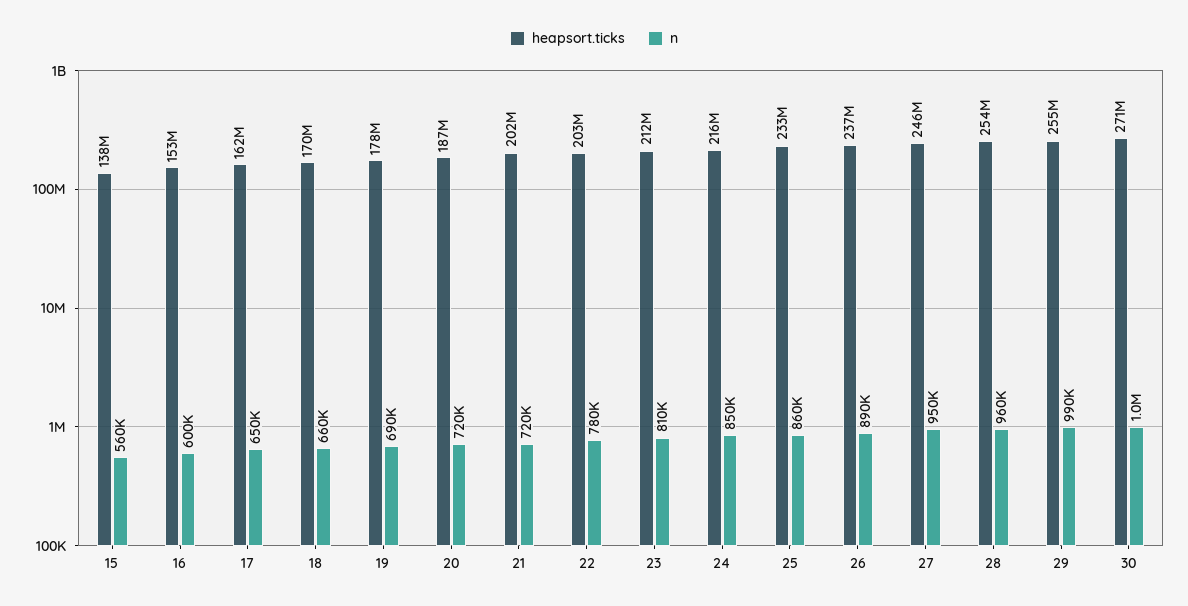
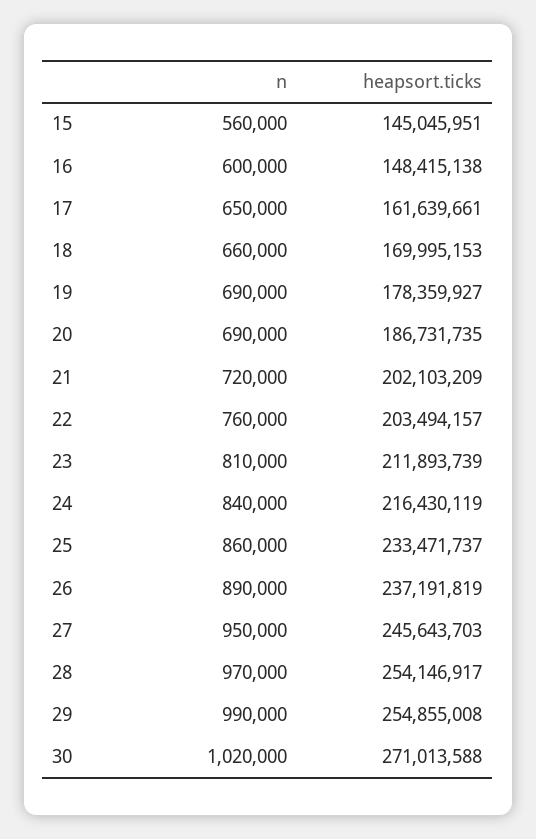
  {
    "heapsort.ticks": {
-     "15": 138000000,
+     "15": 145045951,
-     "16": 153000000,
+     "16": 148415138,
      "17": 161639661,
      "18": 169995153,
      "19": 178359927,
      "20": 186731735,
      "21": 202103209,
      "22": 203494157,
      "23": 211893739,
      "24": 216430119,
      "25": 233471737,
      "26": 237191819,
      "27": 245643703,
      "28": 254146917,
      "29": 254855008,
      "30": 271013588
    },
    "n": {
      "15": 560000,
      "16": 600000,
      "17": 650000,
      "18": 660000,
      "19": 690000,
-     "20": 720000,
+     "20": 690000,
      "21": 720000,
-     "22": 780000,
+     "22": 760000,
      "23": 810000,
-     "24": 850000,
+     "24": 840000,
      "25": 860000,
      "26": 890000,
      "27": 950000,
-     "28": 960000,
+     "28": 970000,
      "29": 990000,
      "30": 1020000
    }
  }

